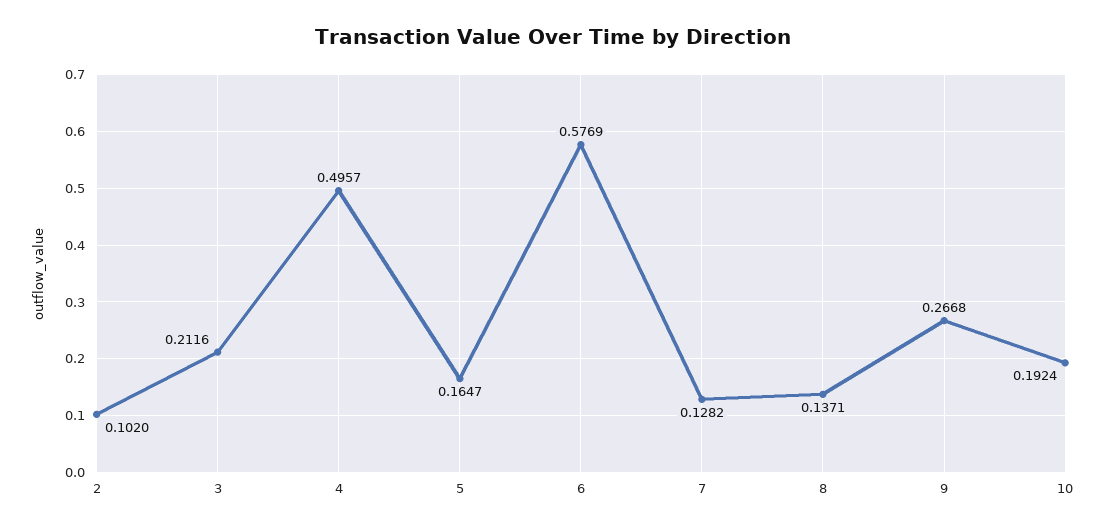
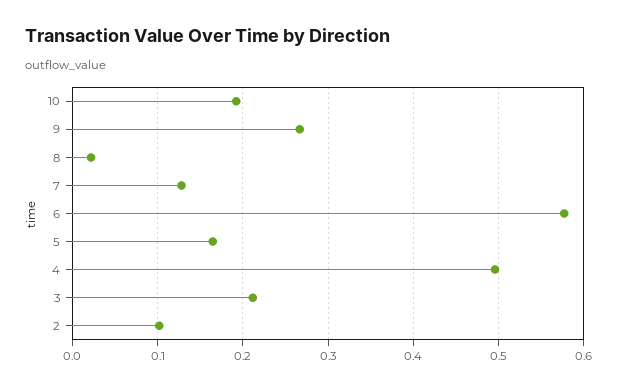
  {
    "2": 0.102,
    "3": 0.2116,
    "4": 0.4957,
    "5": 0.1647,
    "6": 0.5769,
    "7": 0.1282,
-   "8": 0.1371,
+   "8": 0.02,
    "9": 0.2668,
    "10": 0.1924
  }

